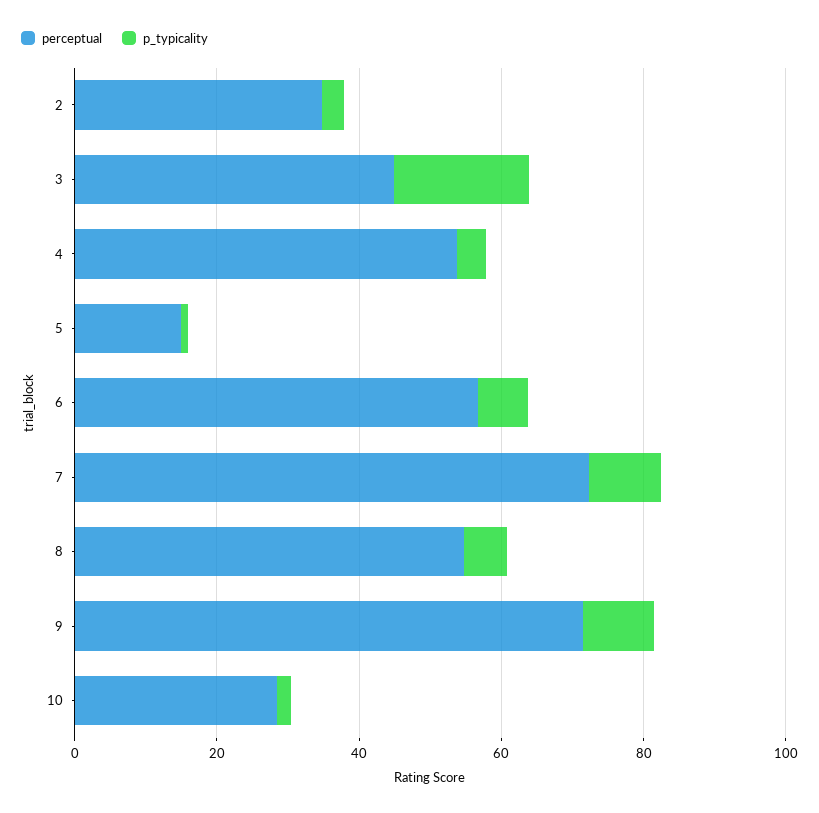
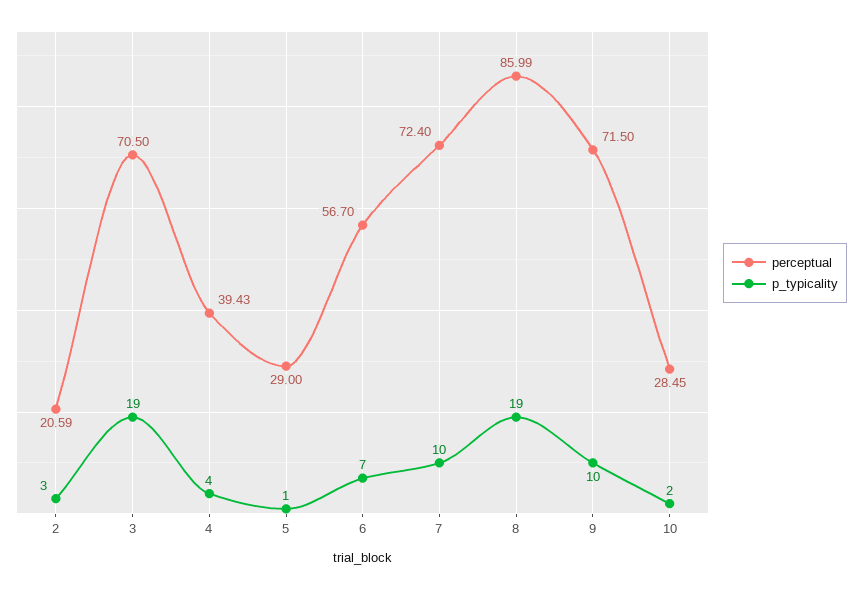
  {
    "perceptual": {
-     "2": 35,
+     "2": 20.59,
-     "3": 45,
+     "3": 70.5,
-     "4": 55,
+     "4": 39.43,
-     "5": 15,
+     "5": 29,
      "6": 56.7,
      "7": 72.4,
-     "8": 55,
+     "8": 85.99,
      "9": 71.5,
      "10": 28.45
    },
    "p_typicality": {
      "2": 3,
      "3": 19,
      "4": 4,
      "5": 1,
      "6": 7,
      "7": 10,
-     "8": 5,
+     "8": 19,
      "9": 10,
      "10": 2
    }
  }

